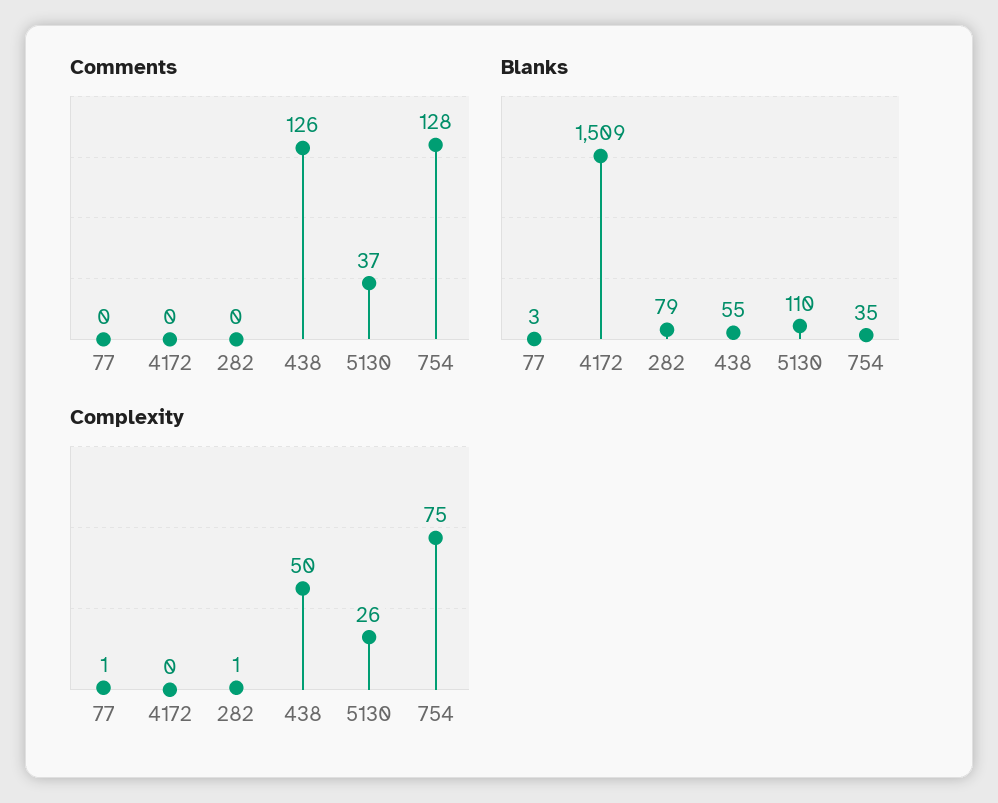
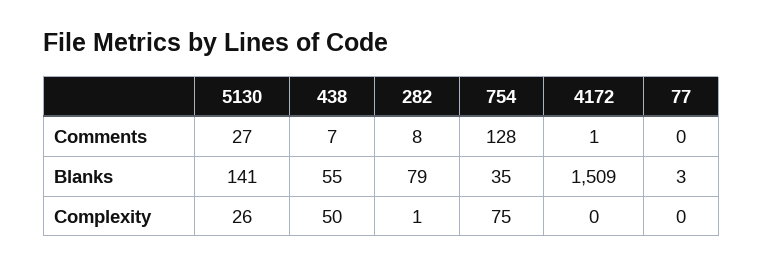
  {
    "Comments": {
      "77": 0,
-     "4172": 0,
+     "4172": 1,
-     "282": 0,
+     "282": 8,
-     "438": 126,
+     "438": 7,
-     "5130": 37,
+     "5130": 27,
      "754": 128
    },
    "Blanks": {
      "77": 3,
      "4172": 1509,
      "282": 79,
      "438": 55,
-     "5130": 110,
+     "5130": 141,
      "754": 35
    },
    "Complexity": {
-     "77": 1,
+     "77": 0,
      "4172": 0,
      "282": 1,
      "438": 50,
      "5130": 26,
      "754": 75
    }
  }

